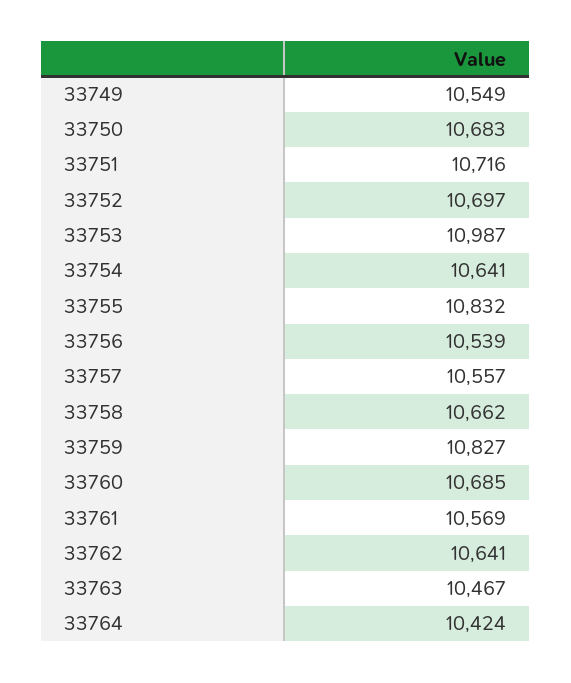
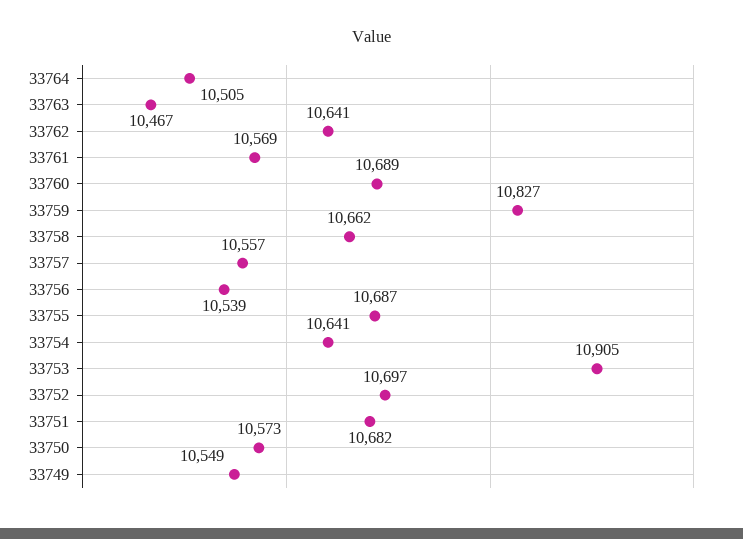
  {
    "33749": 10549,
-   "33750": 10683,
+   "33750": 10573,
-   "33751": 10716,
+   "33751": 10682,
    "33752": 10697,
-   "33753": 10987,
+   "33753": 10905,
    "33754": 10641,
-   "33755": 10832,
+   "33755": 10687,
    "33756": 10539,
    "33757": 10557,
    "33758": 10662,
    "33759": 10827,
-   "33760": 10685,
+   "33760": 10689,
    "33761": 10569,
    "33762": 10641,
    "33763": 10467,
-   "33764": 10424
+   "33764": 10505
  }

